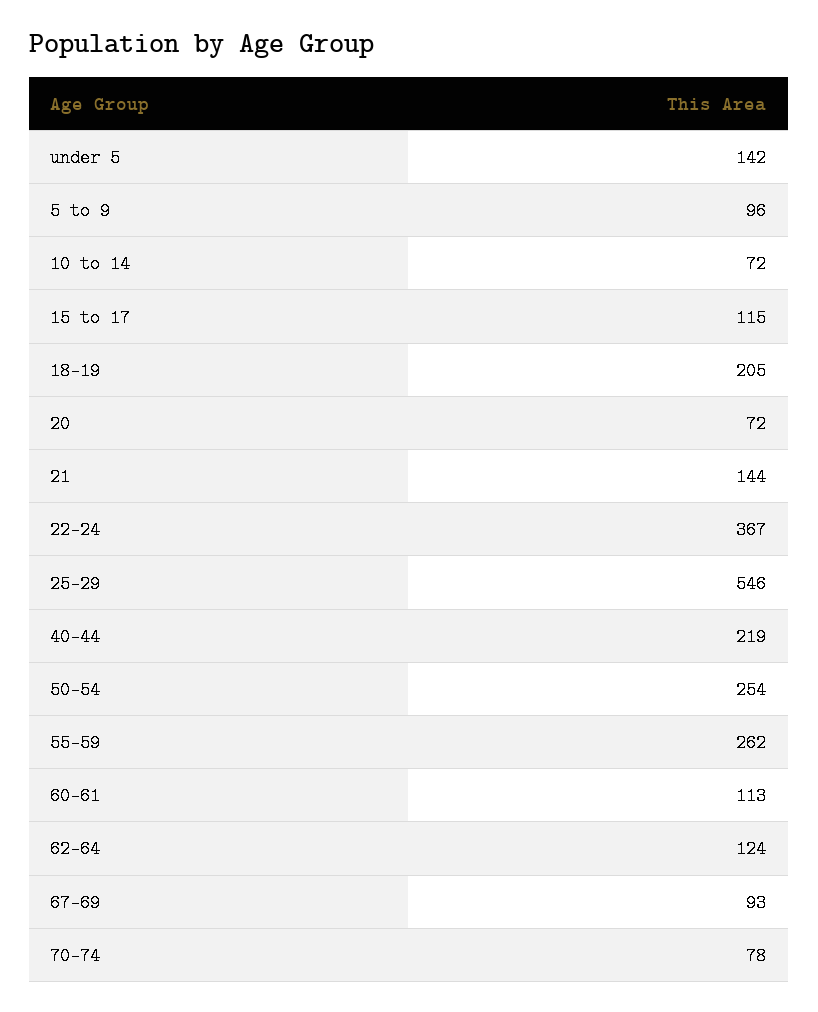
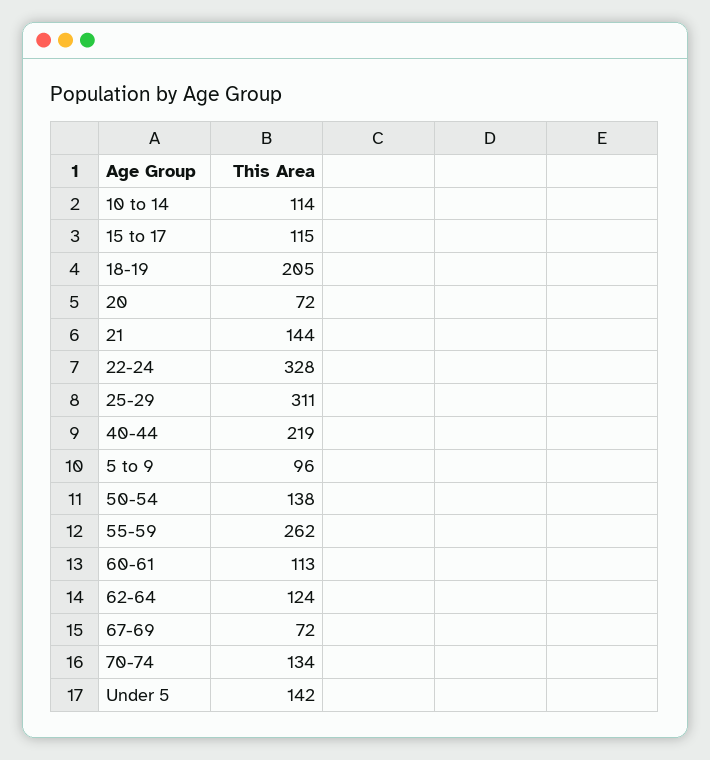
  {
    "under 5": 142,
    "5 to 9": 96,
-   "10 to 14": 72,
+   "10 to 14": 114,
    "15 to 17": 115,
    "18-19": 205,
    "20": 72,
    "21": 144,
-   "22-24": 367,
+   "22-24": 328,
-   "25-29": 546,
+   "25-29": 311,
    "40-44": 219,
-   "50-54": 254,
+   "50-54": 138,
    "55-59": 262,
    "60-61": 113,
    "62-64": 124,
-   "67-69": 93,
+   "67-69": 72,
-   "70-74": 78
+   "70-74": 134
  }

